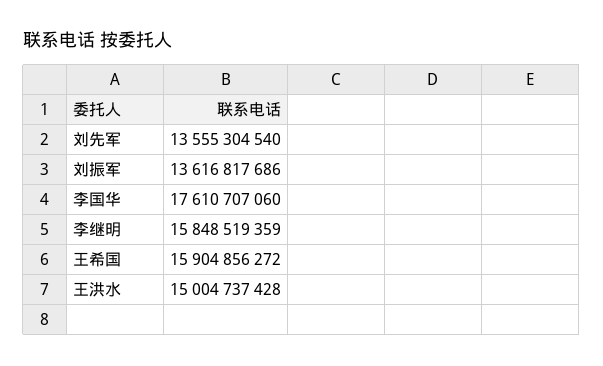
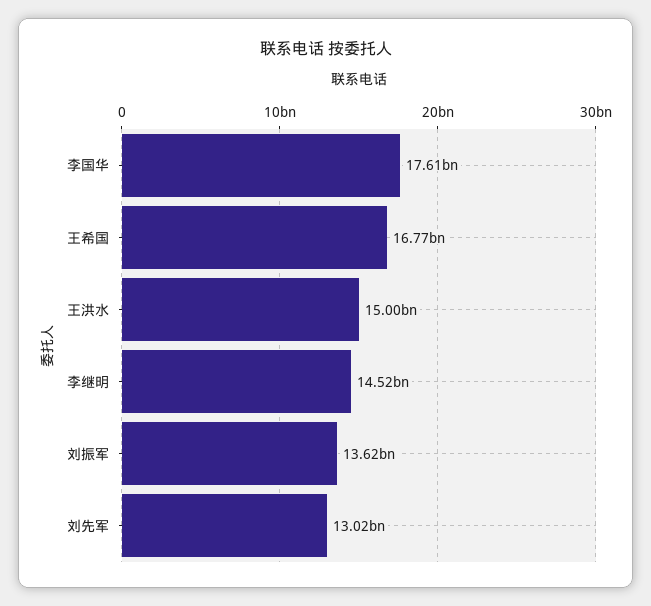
  {
-   "刘先军": 13555304540,
+   "刘先军": 13020000000,
    "刘振军": 13616817686,
    "李国华": 17610707060,
-   "李继明": 15848519359,
+   "李继明": 14520000000,
-   "王希国": 15904856272,
+   "王希国": 16770000000,
    "王洪水": 15004737428
  }

